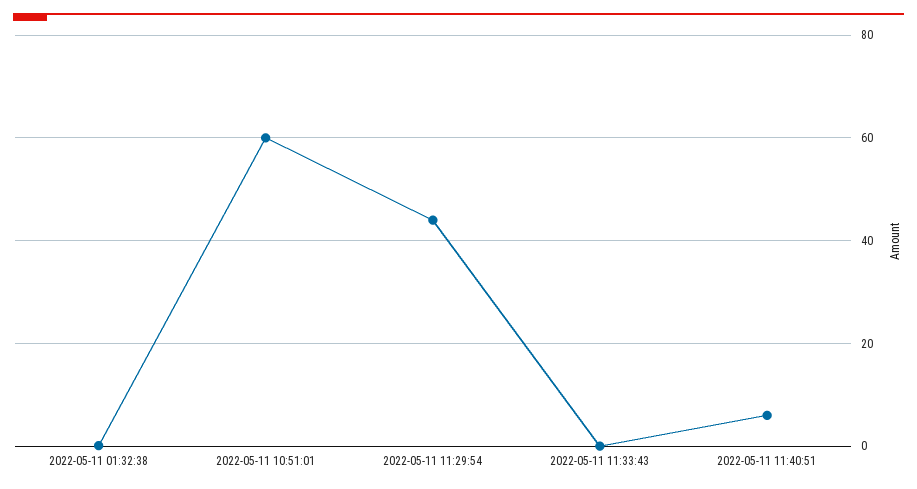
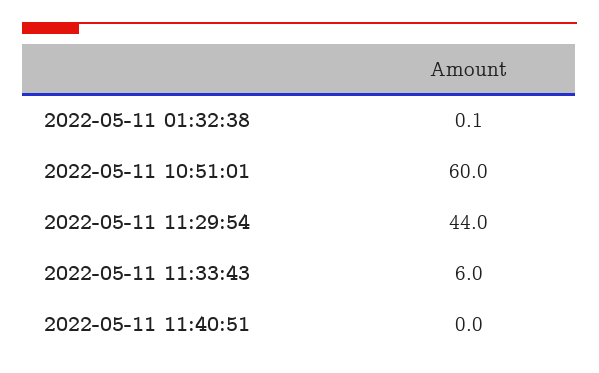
  {
    "2022-05-11 01:32:38": 0.1,
    "2022-05-11 10:51:01": 60,
    "2022-05-11 11:29:54": 44,
-   "2022-05-11 11:33:43": 0,
+   "2022-05-11 11:33:43": 6,
-   "2022-05-11 11:40:51": 6
+   "2022-05-11 11:40:51": 0
  }

